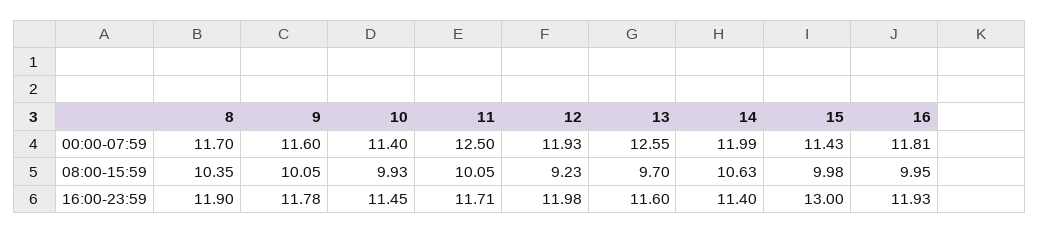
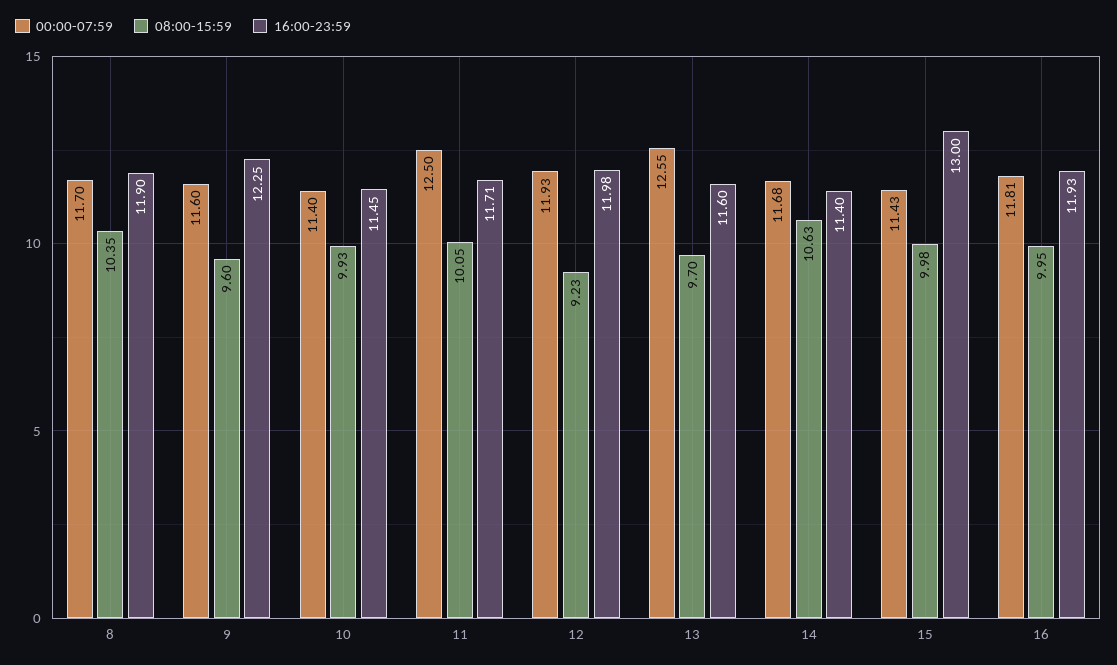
  {
    "00:00-07:59": {
      "8": 11.7,
      "9": 11.6,
      "10": 11.4,
      "11": 12.5,
      "12": 11.93,
      "13": 12.55,
-     "14": 11.99,
+     "14": 11.68,
      "15": 11.43,
      "16": 11.81
    },
    "08:00-15:59": {
      "8": 10.35,
-     "9": 10.05,
+     "9": 9.6,
      "10": 9.93,
      "11": 10.05,
      "12": 9.23,
      "13": 9.7,
      "14": 10.63,
      "15": 9.98,
      "16": 9.95
    },
    "16:00-23:59": {
      "8": 11.9,
-     "9": 11.78,
+     "9": 12.25,
      "10": 11.45,
      "11": 11.71,
      "12": 11.98,
      "13": 11.6,
      "14": 11.4,
      "15": 13,
      "16": 11.93
    }
  }

